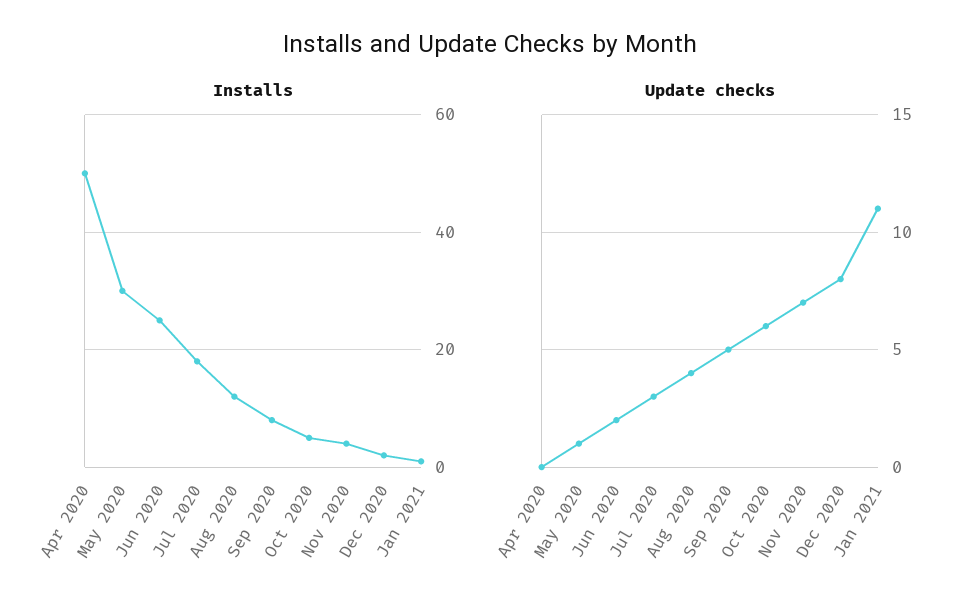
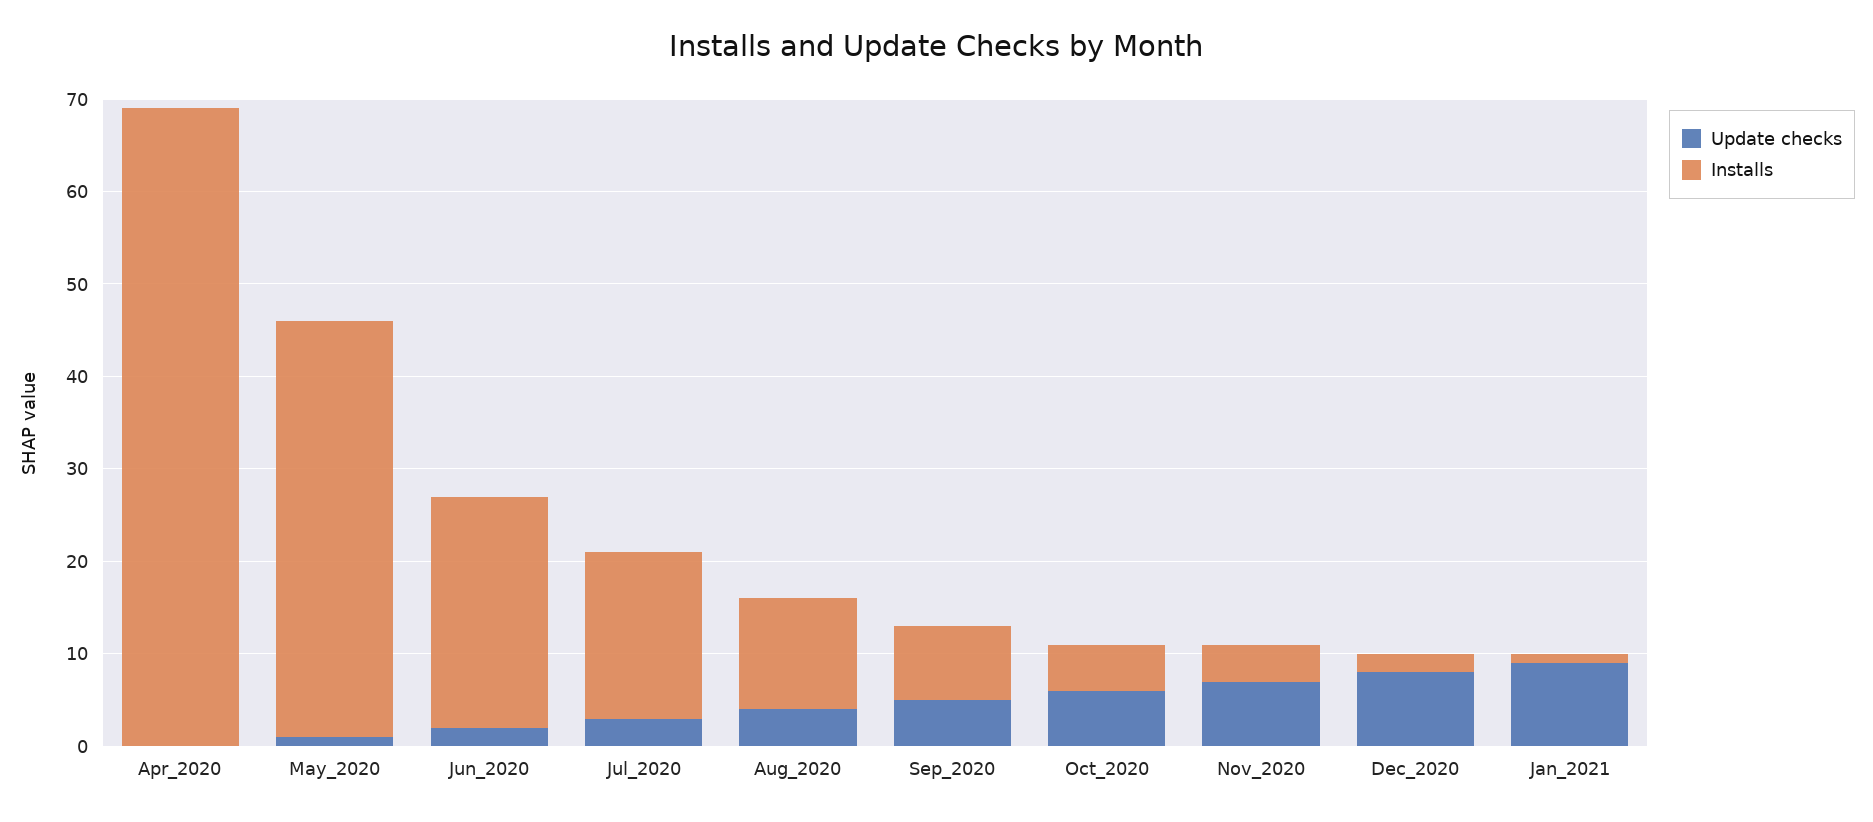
  {
    "Installs": {
-     "Apr 2020": 50,
+     "Apr 2020": 69,
-     "May 2020": 30,
+     "May 2020": 45,
      "Jun 2020": 25,
      "Jul 2020": 18,
      "Aug 2020": 12,
      "Sep 2020": 8,
      "Oct 2020": 5,
      "Nov 2020": 4,
      "Dec 2020": 2,
      "Jan 2021": 1
    },
    "Update checks": {
      "Apr 2020": 0,
      "May 2020": 1,
      "Jun 2020": 2,
      "Jul 2020": 3,
      "Aug 2020": 4,
      "Sep 2020": 5,
      "Oct 2020": 6,
      "Nov 2020": 7,
      "Dec 2020": 8,
-     "Jan 2021": 11
+     "Jan 2021": 9
    }
  }

